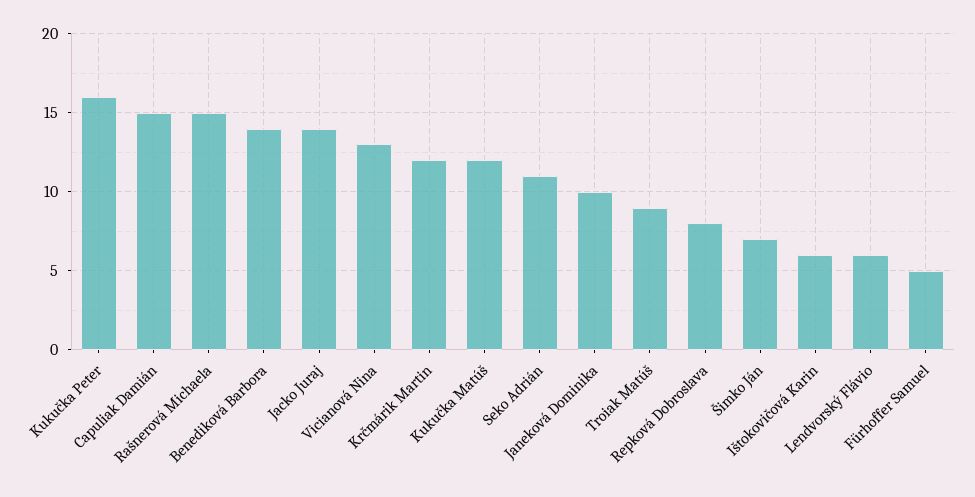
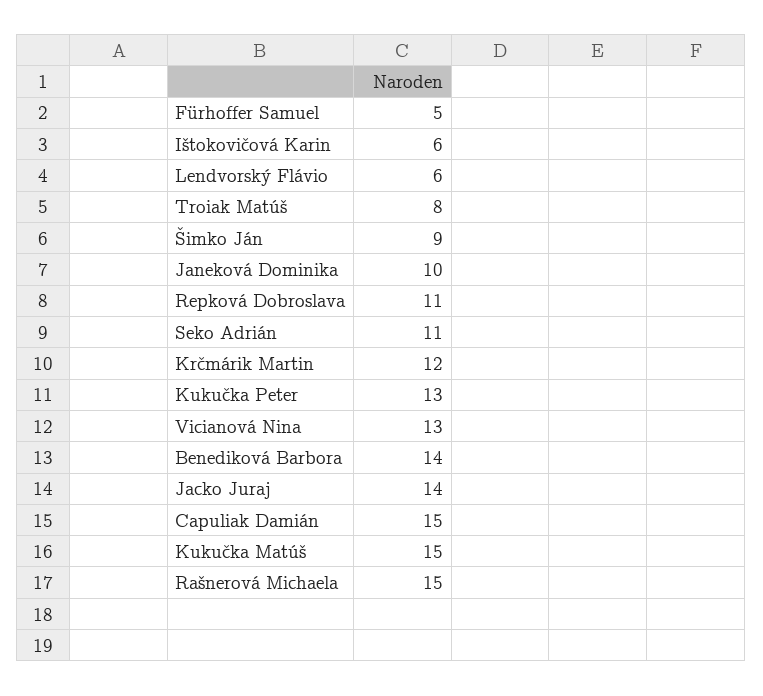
  {
-   "Kukučka Peter": 16,
+   "Kukučka Peter": 13,
    "Capuliak Damián": 15,
    "Rašnerová Michaela": 15,
    "Benediková Barbora": 14,
    "Jacko Juraj": 14,
    "Vicianová Nina": 13,
    "Krčmárik Martin": 12,
-   "Kukučka Matúš": 12,
+   "Kukučka Matúš": 15,
    "Seko Adrián": 11,
    "Janeková Dominika": 10,
-   "Troiak Matúš": 9,
+   "Troiak Matúš": 8,
-   "Repková Dobroslava": 8,
+   "Repková Dobroslava": 11,
-   "Šimko Ján": 7,
+   "Šimko Ján": 9,
    "Ištokovičová Karin": 6,
    "Lendvorský Flávio": 6,
    "Fürhoffer Samuel": 5
  }

